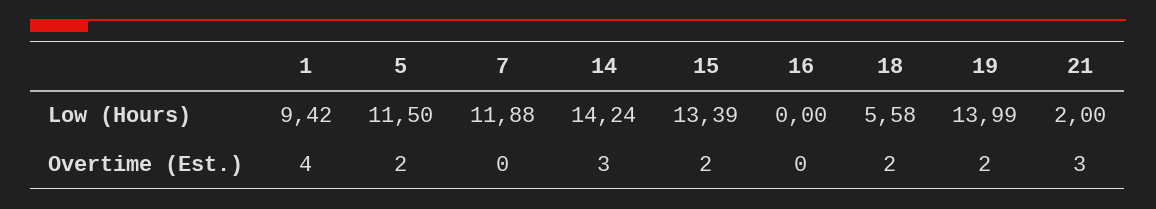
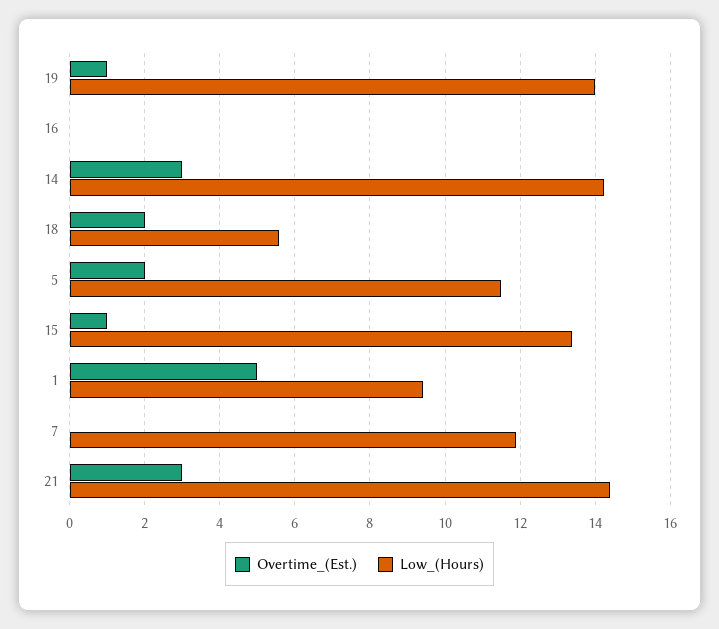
  {
    "Low (Hours)": {
      "1": 9.42,
      "5": 11.5,
      "7": 11.88,
      "14": 14.24,
      "15": 13.39,
      "16": 0,
      "18": 5.58,
      "19": 13.99,
-     "21": 2
+     "21": 14.4
    },
    "Overtime (Est.)": {
-     "1": 4,
+     "1": 5,
      "5": 2,
      "7": 0,
      "14": 3,
-     "15": 2,
+     "15": 1,
      "16": 0,
      "18": 2,
-     "19": 2,
+     "19": 1,
      "21": 3
    }
  }

